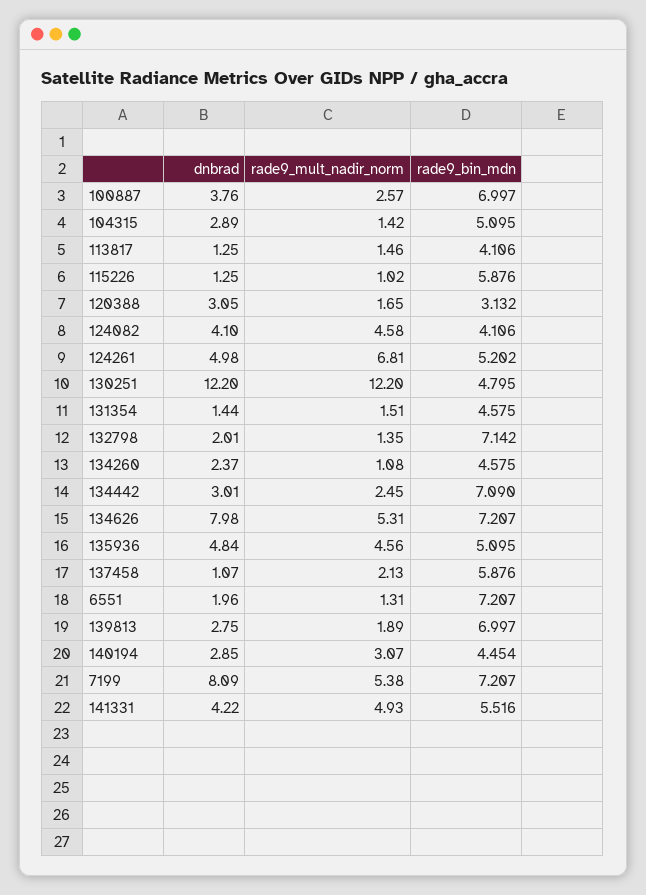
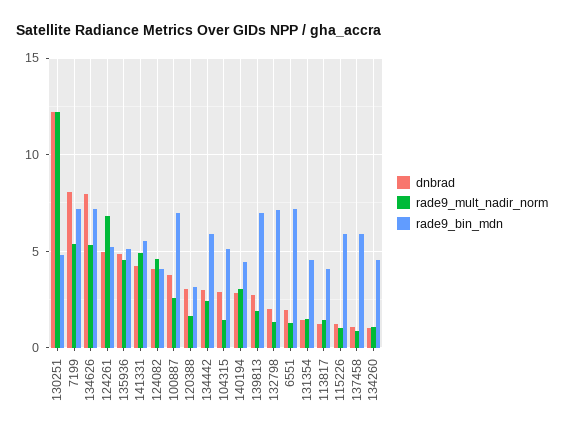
  {
    "dnbrad": {
      "100887": 3.76,
      "104315": 2.89,
      "113817": 1.25,
      "115226": 1.25,
      "120388": 3.05,
      "124082": 4.1,
      "124261": 4.98,
      "130251": 12.2,
      "131354": 1.44,
      "132798": 2.01,
-     "134260": 2.37,
+     "134260": 1,
      "134442": 3.01,
      "134626": 7.98,
      "135936": 4.84,
      "137458": 1.07,
      "6551": 1.96,
      "139813": 2.75,
      "140194": 2.85,
      "7199": 8.09,
      "141331": 4.22
    },
    "rade9_mult_nadir_norm": {
      "100887": 2.57,
      "104315": 1.42,
      "113817": 1.46,
      "115226": 1.02,
      "120388": 1.65,
      "124082": 4.58,
      "124261": 6.81,
      "130251": 12.2,
      "131354": 1.51,
      "132798": 1.35,
      "134260": 1.08,
      "134442": 2.45,
      "134626": 5.31,
      "135936": 4.56,
-     "137458": 2.13,
+     "137458": 1,
      "6551": 1.31,
      "139813": 1.89,
      "140194": 3.07,
      "7199": 5.38,
      "141331": 4.93
    },
    "rade9_bin_mdn": {
      "100887": 6.997,
      "104315": 5.095,
      "113817": 4.106,
      "115226": 5.876,
      "120388": 3.132,
      "124082": 4.106,
      "124261": 5.202,
      "130251": 4.795,
      "131354": 4.575,
      "132798": 7.142,
      "134260": 4.575,
-     "134442": 7.09,
+     "134442": 6,
      "134626": 7.207,
      "135936": 5.095,
      "137458": 5.876,
      "6551": 7.207,
      "139813": 6.997,
      "140194": 4.454,
      "7199": 7.207,
      "141331": 5.516
    }
  }

